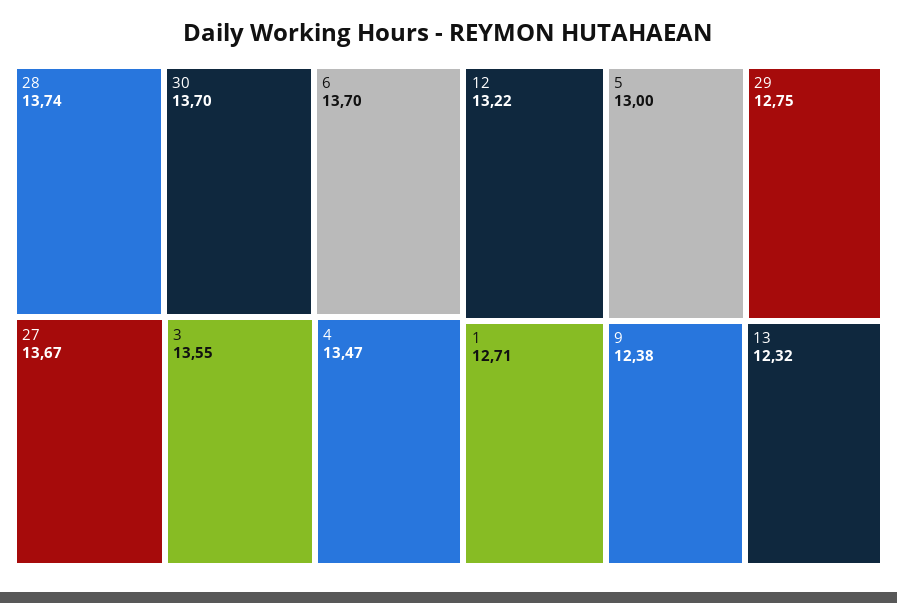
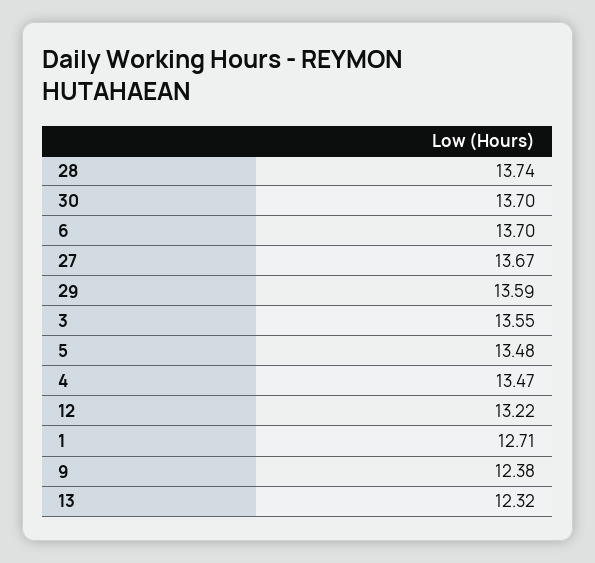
  {
    "28": 13.74,
    "30": 13.7,
    "6": 13.7,
    "27": 13.67,
    "3": 13.55,
    "4": 13.47,
    "12": 13.22,
-   "5": 13,
+   "5": 13.48,
-   "29": 12.75,
+   "29": 13.59,
    "1": 12.71,
    "9": 12.38,
    "13": 12.32
  }

